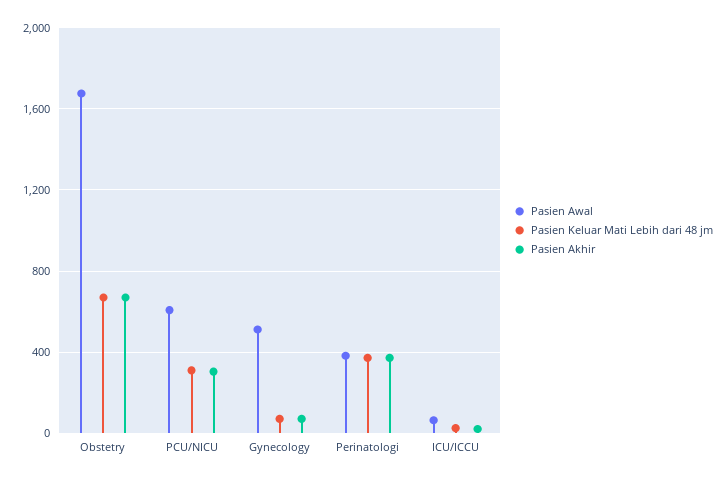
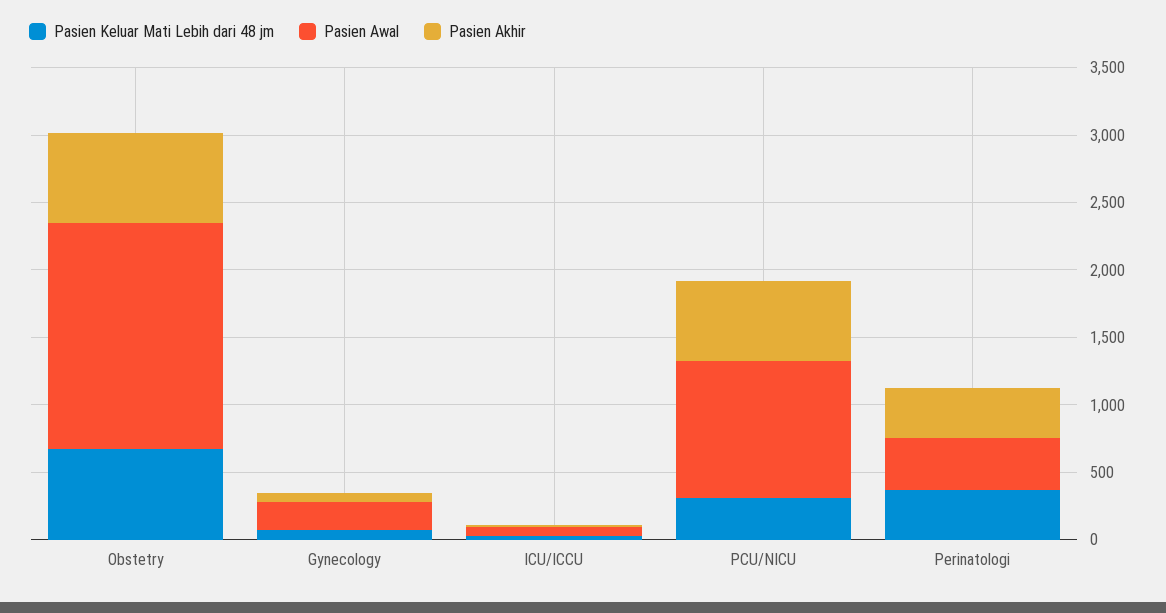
  {
    "Pasien Awal": {
      "Obstetry": 1700,
-     "PCU/NICU": 600,
+     "PCU/NICU": 1000,
-     "Gynecology": 500,
+     "Gynecology": 200,
      "Perinatologi": 400,
      "ICU/ICCU": 50
    },
    "Pasien Keluar Mati Lebih dari 48 jm": {
      "Obstetry": 650,
      "PCU/NICU": 300,
      "Gynecology": 50,
      "Perinatologi": 350,
      "ICU/ICCU": 50
    },
    "Pasien Akhir": {
      "Obstetry": 650,
-     "PCU/NICU": 300,
+     "PCU/NICU": 600,
      "Gynecology": 50,
      "Perinatologi": 350,
      "ICU/ICCU": 0
    }
  }

